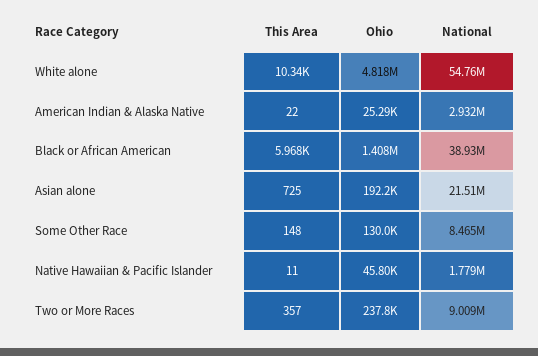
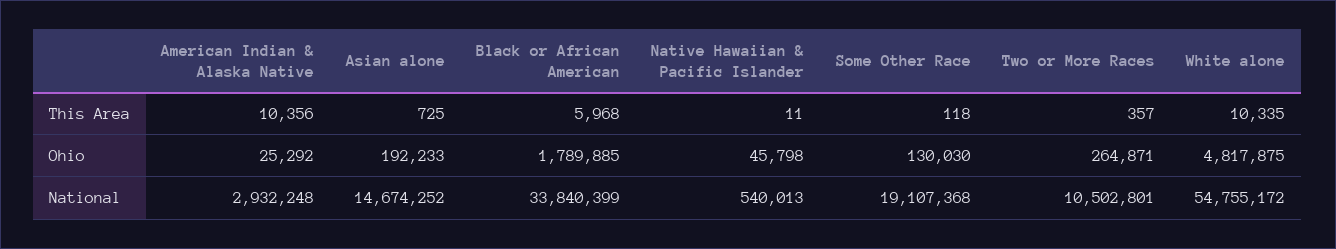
  {
    "This Area": {
      "White alone": 10335,
-     "American Indian & Alaska Native": 22,
+     "American Indian & Alaska Native": 10356,
      "Black or African American": 5968,
      "Asian alone": 725,
-     "Some Other Race": 148,
+     "Some Other Race": 118,
      "Native Hawaiian & Pacific Islander": 11,
      "Two or More Races": 357
    },
    "Ohio": {
      "White alone": 4817875,
      "American Indian & Alaska Native": 25292,
-     "Black or African American": 1408000,
+     "Black or African American": 1789885,
      "Asian alone": 192233,
      "Some Other Race": 130030,
      "Native Hawaiian & Pacific Islander": 45798,
-     "Two or More Races": 237800
+     "Two or More Races": 264871
    },
    "National": {
      "White alone": 54755172,
      "American Indian & Alaska Native": 2932248,
-     "Black or African American": 38930000,
+     "Black or African American": 33840399,
-     "Asian alone": 21510000,
+     "Asian alone": 14674252,
-     "Some Other Race": 8465000,
+     "Some Other Race": 19107368,
-     "Native Hawaiian & Pacific Islander": 1779000,
+     "Native Hawaiian & Pacific Islander": 540013,
-     "Two or More Races": 9009000
+     "Two or More Races": 10502801
    }
  }

